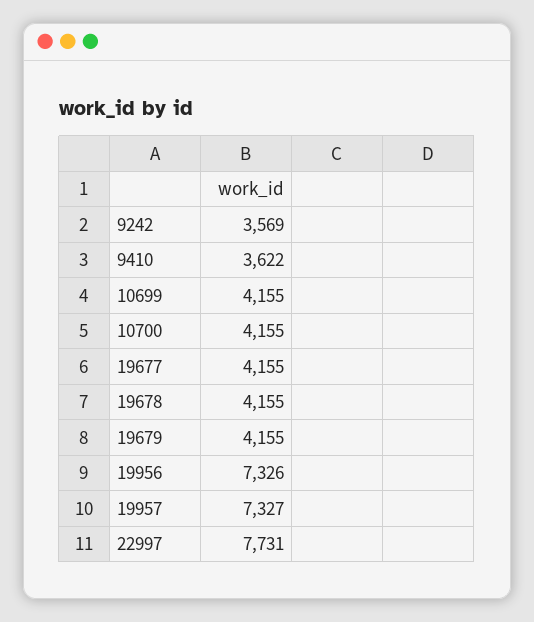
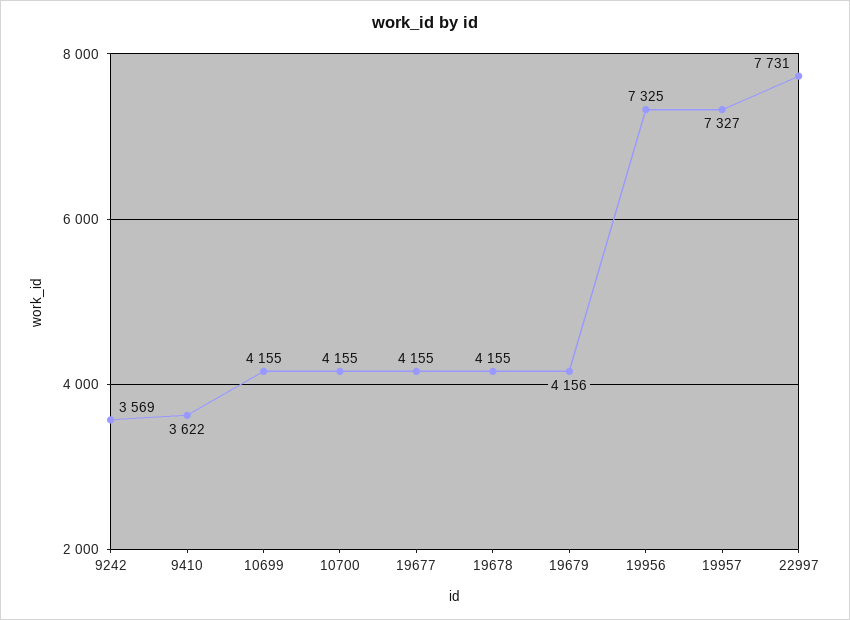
  {
    "9242": 3569,
    "9410": 3622,
    "10699": 4155,
    "10700": 4155,
    "19677": 4155,
    "19678": 4155,
-   "19679": 4155,
+   "19679": 4156,
-   "19956": 7326,
+   "19956": 7325,
    "19957": 7327,
    "22997": 7731
  }

